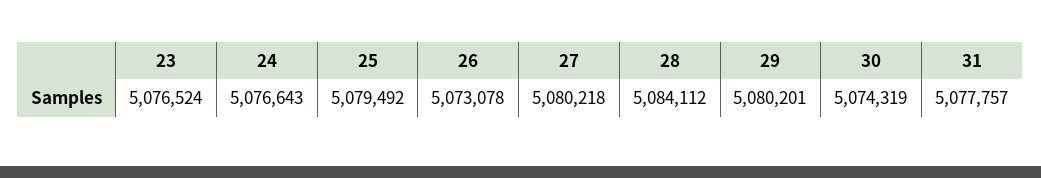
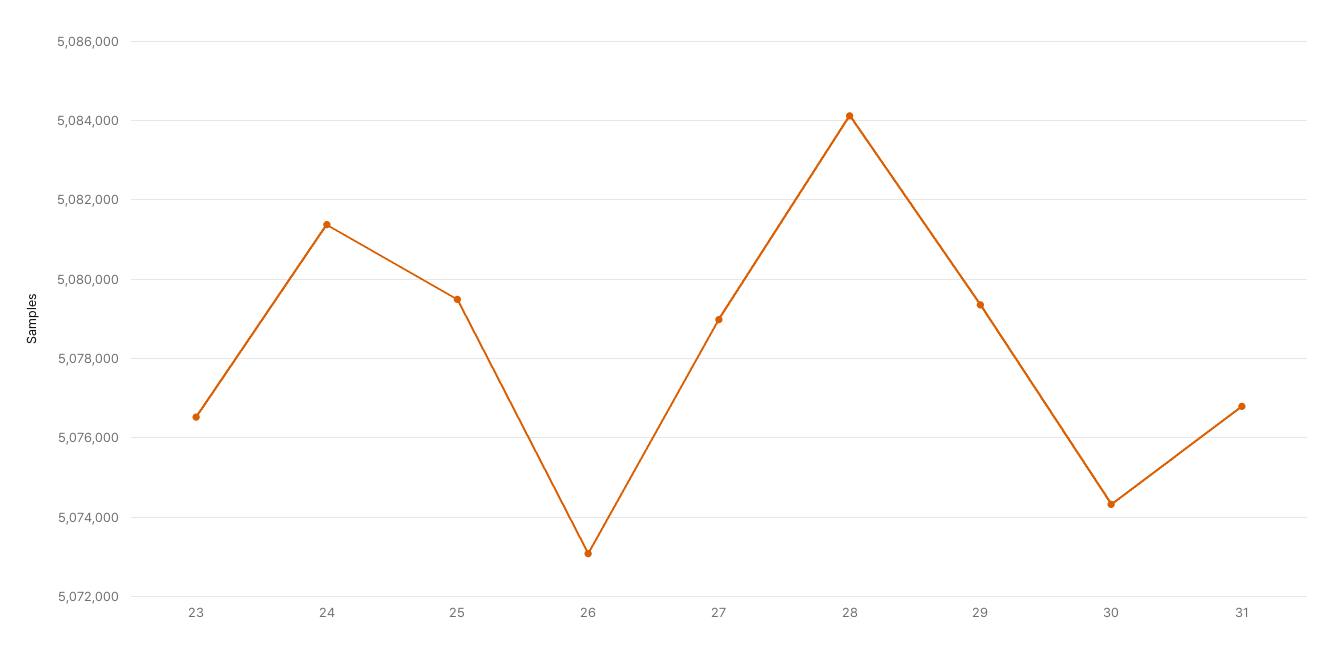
  {
    "23": 5076524,
-   "24": 5076643,
+   "24": 5081400,
    "25": 5079492,
    "26": 5073078,
-   "27": 5080218,
+   "27": 5079000,
    "28": 5084112,
-   "29": 5080201,
+   "29": 5079400,
    "30": 5074319,
-   "31": 5077757
+   "31": 5076800
  }

